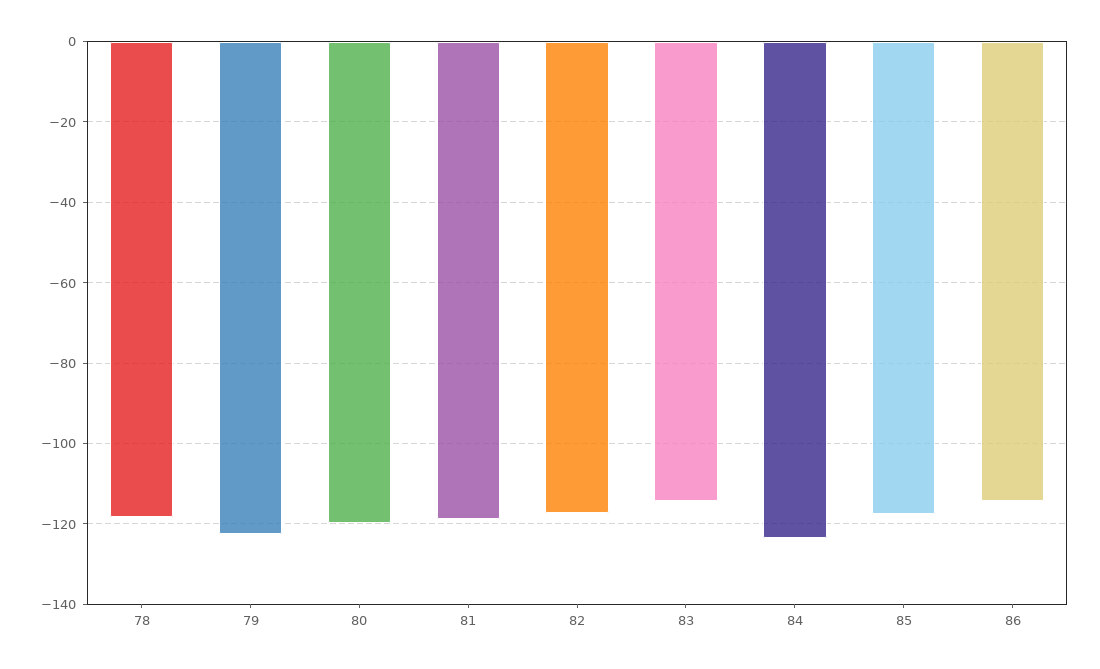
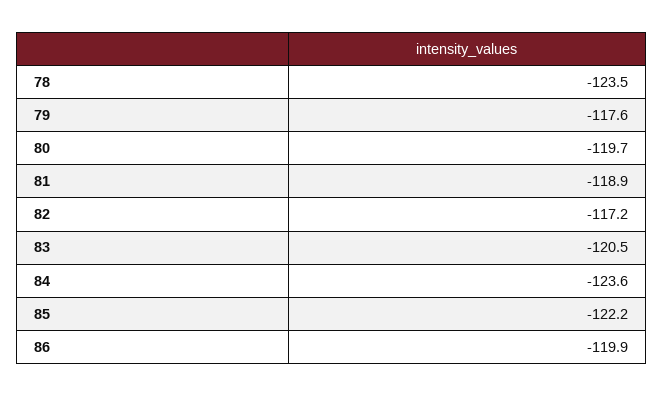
  {
-   "78": -118,
+   "78": -123.5,
-   "79": -122,
+   "79": -117.6,
    "80": -119.7,
    "81": -118.9,
    "82": -117.2,
-   "83": -114,
+   "83": -120.5,
    "84": -123.6,
-   "85": -118,
+   "85": -122.2,
-   "86": -114
+   "86": -119.9
  }

